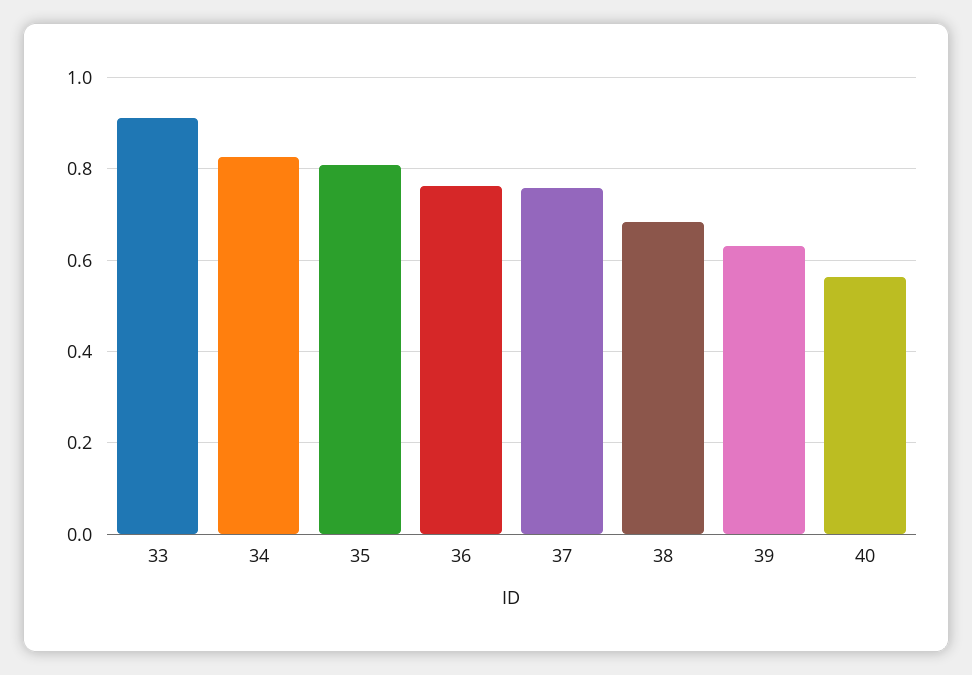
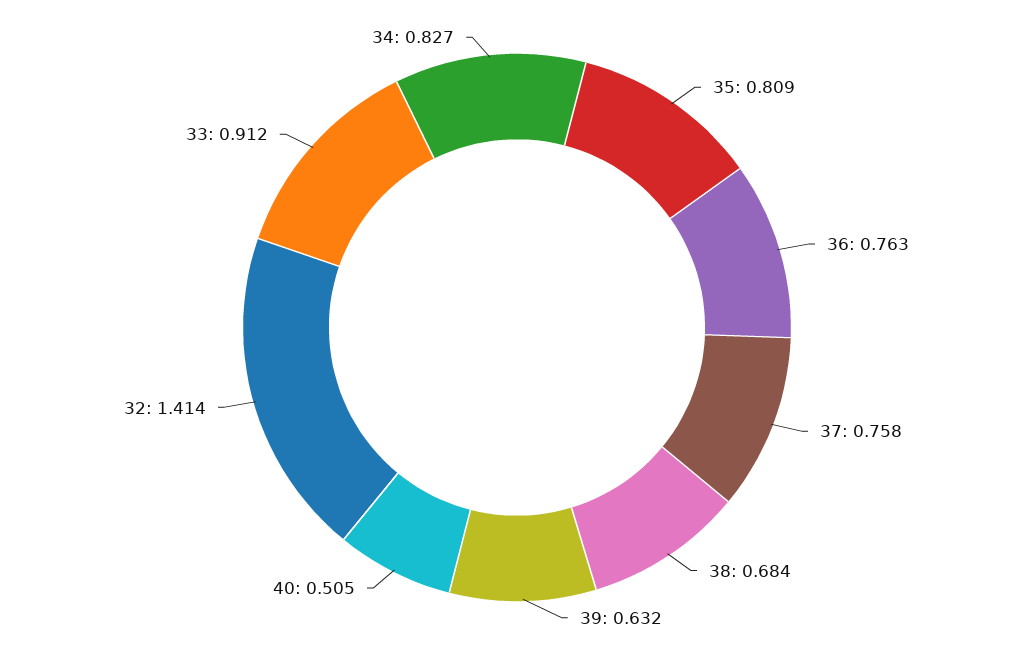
  {
    "33": 0.912,
    "34": 0.827,
    "35": 0.809,
    "36": 0.763,
    "37": 0.758,
    "38": 0.684,
    "39": 0.632,
-   "40": 0.56
+   "40": 0.505,
+   "32": 1.414
  }

